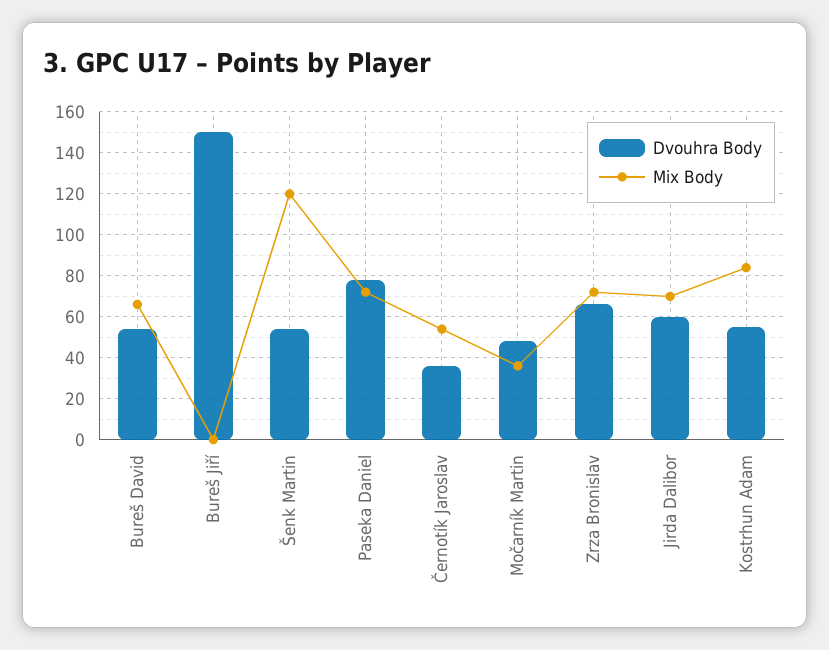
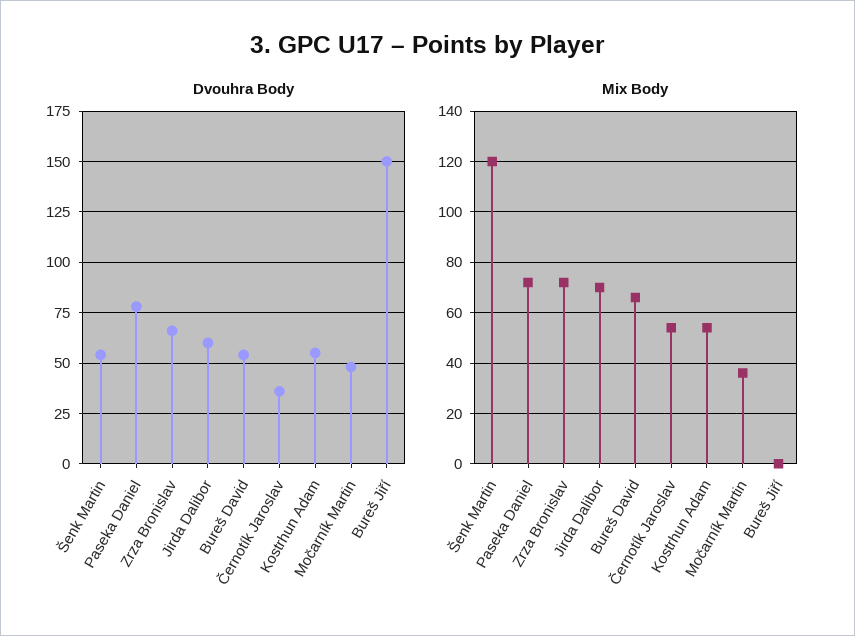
  {
    "Dvouhra Body": {
      "Bureš David": 55,
      "Bureš Jiří": 150,
      "Šenk Martin": 55,
      "Paseka Daniel": 80,
      "Černotík Jaroslav": 35,
      "Močarník Martin": 50,
      "Zrza Bronislav": 65,
      "Jirda Dalibor": 60,
      "Kostrhun Adam": 55
    },
    "Mix Body": {
      "Bureš David": 65,
      "Bureš Jiří": 0,
      "Šenk Martin": 120,
      "Paseka Daniel": 70,
      "Černotík Jaroslav": 55,
      "Močarník Martin": 35,
      "Zrza Bronislav": 70,
      "Jirda Dalibor": 70,
-     "Kostrhun Adam": 85
+     "Kostrhun Adam": 55
    }
  }

